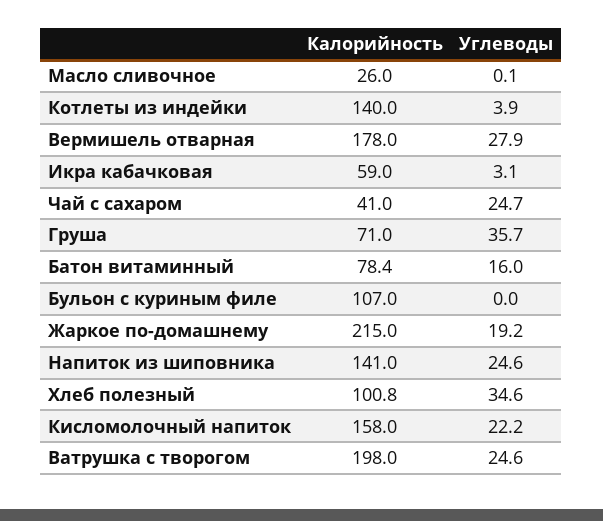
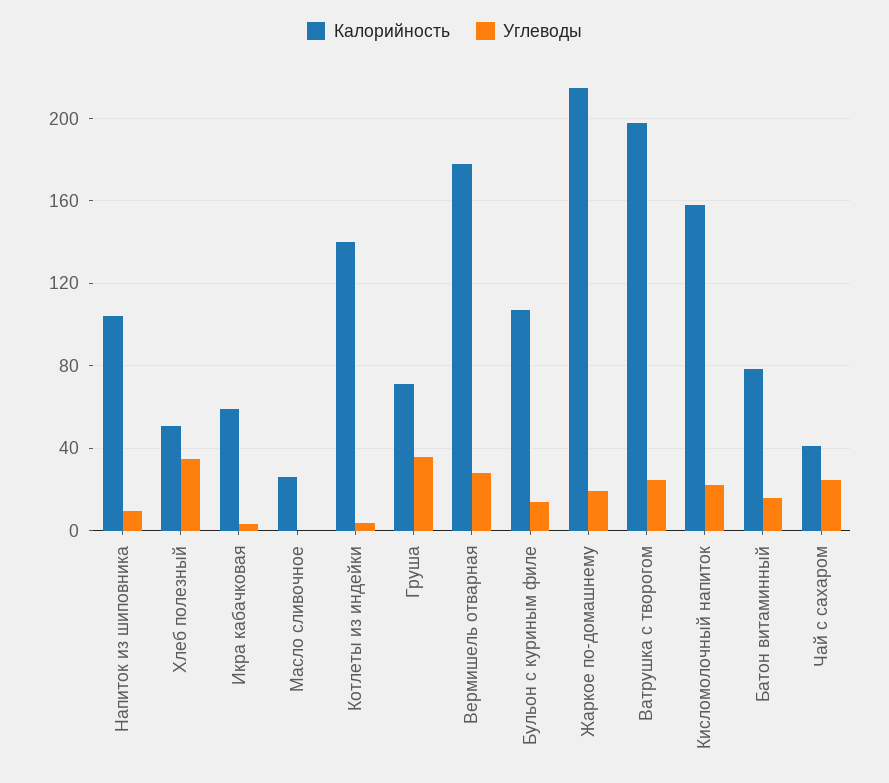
  {
    "Калорийность": {
      "Масло сливочное": 26,
      "Котлеты из индейки": 140,
      "Вермишель отварная": 178,
      "Икра кабачковая": 59,
      "Чай с сахаром": 41,
      "Груша": 71,
      "Батон витаминный": 78.4,
      "Бульон с куриным филе": 107,
      "Жаркое по-домашнему": 215,
-     "Напиток из шиповника": 141,
+     "Напиток из шиповника": 105,
-     "Хлеб полезный": 100.8,
+     "Хлеб полезный": 50,
      "Кисломолочный напиток": 158,
      "Ватрушка с творогом": 198
    },
    "Углеводы": {
      "Масло сливочное": 0.1,
      "Котлеты из индейки": 3.9,
      "Вермишель отварная": 27.9,
      "Икра кабачковая": 3.1,
      "Чай с сахаром": 24.7,
      "Груша": 35.7,
      "Батон витаминный": 16,
-     "Бульон с куриным филе": 0,
+     "Бульон с куриным филе": 15,
      "Жаркое по-домашнему": 19.2,
-     "Напиток из шиповника": 24.6,
+     "Напиток из шиповника": 10,
      "Хлеб полезный": 34.6,
      "Кисломолочный напиток": 22.2,
      "Ватрушка с творогом": 24.6
    }
  }

